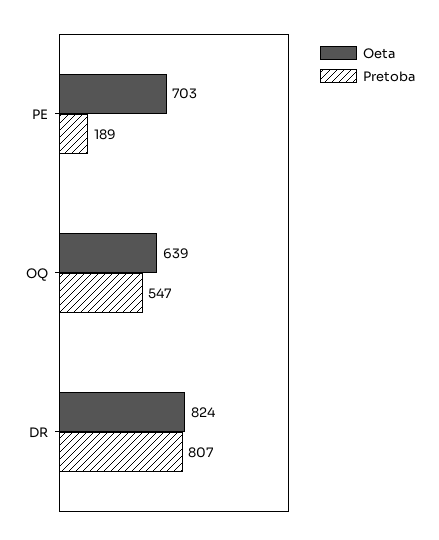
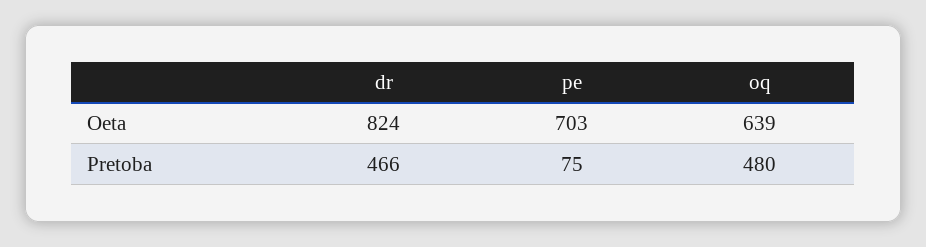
  {
    "Oeta": {
      "PE": 703,
      "OQ": 639,
      "DR": 824
    },
    "Pretoba": {
-     "PE": 189,
+     "PE": 75,
-     "OQ": 547,
+     "OQ": 480,
-     "DR": 807
+     "DR": 466
    }
  }

